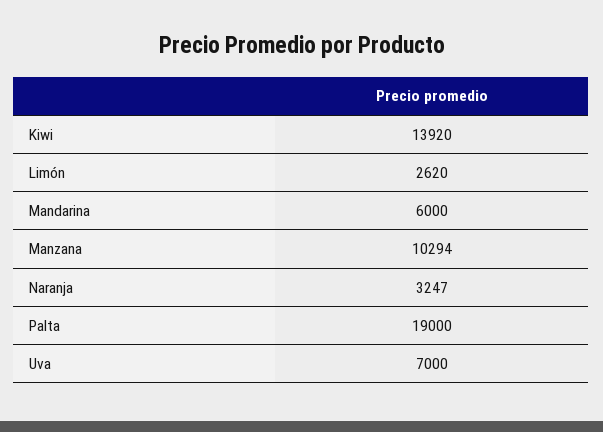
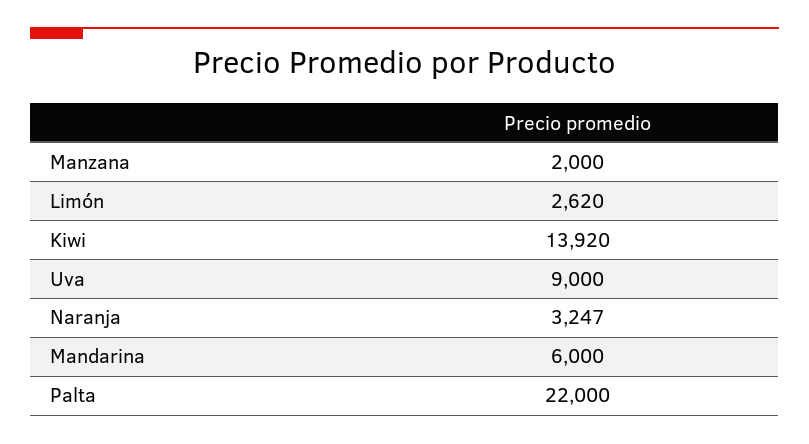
  {
    "Kiwi": 13920,
    "Limón": 2620,
    "Mandarina": 6000,
-   "Manzana": 10294,
+   "Manzana": 2000,
    "Naranja": 3247,
-   "Palta": 19000,
+   "Palta": 22000,
-   "Uva": 7000
+   "Uva": 9000
  }

